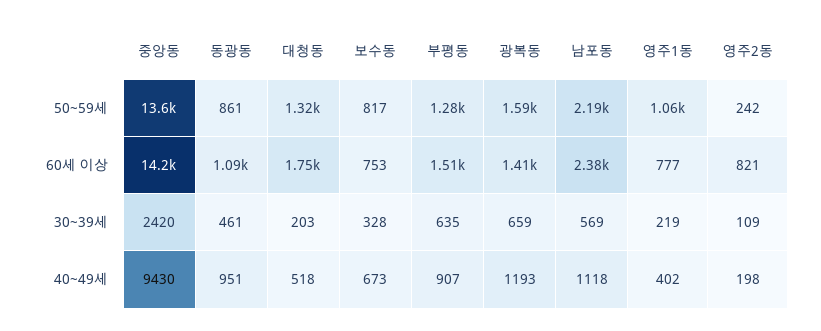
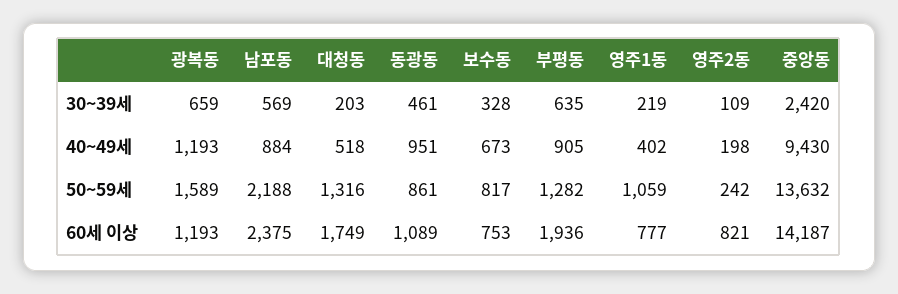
  {
    "중앙동": {
      "50~59세": 13632,
      "60세 이상": 14187,
      "30~39세": 2420,
      "40~49세": 9430
    },
    "동광동": {
      "50~59세": 861,
      "60세 이상": 1089,
      "30~39세": 461,
      "40~49세": 951
    },
    "대청동": {
      "50~59세": 1316,
      "60세 이상": 1749,
      "30~39세": 203,
      "40~49세": 518
    },
    "보수동": {
      "50~59세": 817,
      "60세 이상": 753,
      "30~39세": 328,
      "40~49세": 673
    },
    "부평동": {
      "50~59세": 1282,
-     "60세 이상": 1510,
+     "60세 이상": 1936,
      "30~39세": 635,
-     "40~49세": 907
+     "40~49세": 905
    },
    "광복동": {
      "50~59세": 1589,
-     "60세 이상": 1410,
+     "60세 이상": 1193,
      "30~39세": 659,
      "40~49세": 1193
    },
    "남포동": {
      "50~59세": 2188,
      "60세 이상": 2375,
      "30~39세": 569,
-     "40~49세": 1118
+     "40~49세": 884
    },
    "영주1동": {
      "50~59세": 1059,
      "60세 이상": 777,
      "30~39세": 219,
      "40~49세": 402
    },
    "영주2동": {
      "50~59세": 242,
      "60세 이상": 821,
      "30~39세": 109,
      "40~49세": 198
    }
  }

